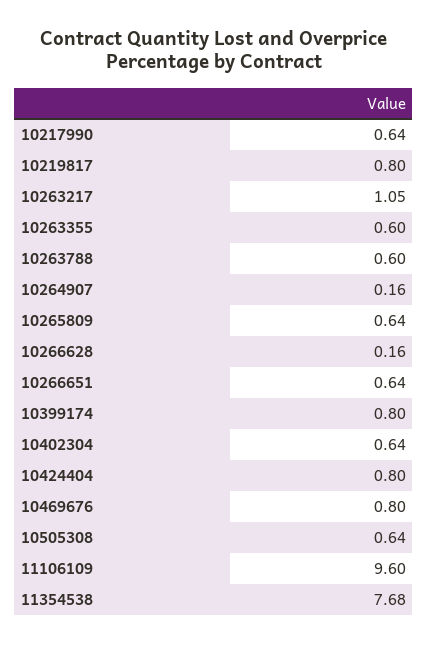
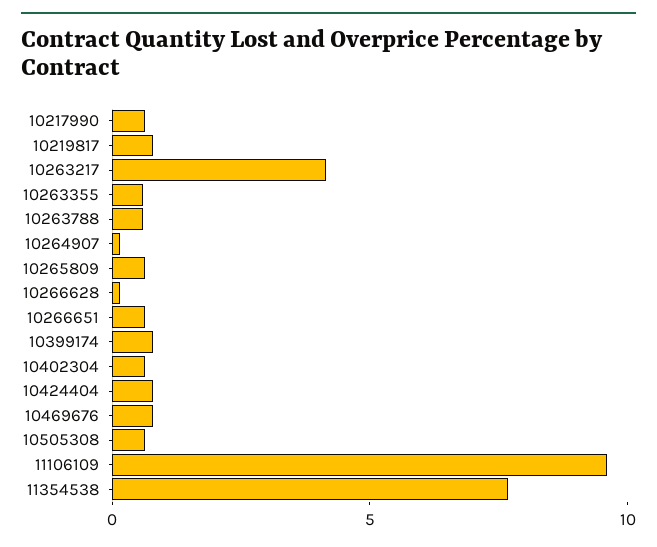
  {
    "10217990": 0.64,
    "10219817": 0.8,
-   "10263217": 1.05,
+   "10263217": 4,
    "10263355": 0.6,
    "10263788": 0.6,
    "10264907": 0.16,
    "10265809": 0.64,
    "10266628": 0.16,
    "10266651": 0.64,
    "10399174": 0.8,
    "10402304": 0.64,
    "10424404": 0.8,
    "10469676": 0.8,
    "10505308": 0.64,
    "11106109": 9.6,
    "11354538": 7.68
  }

